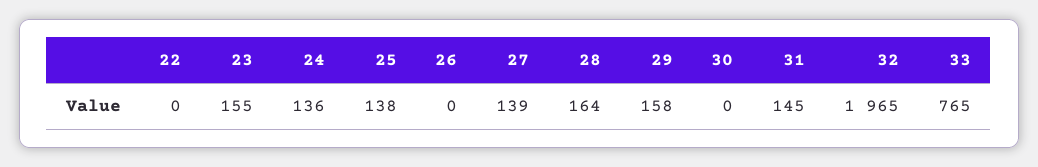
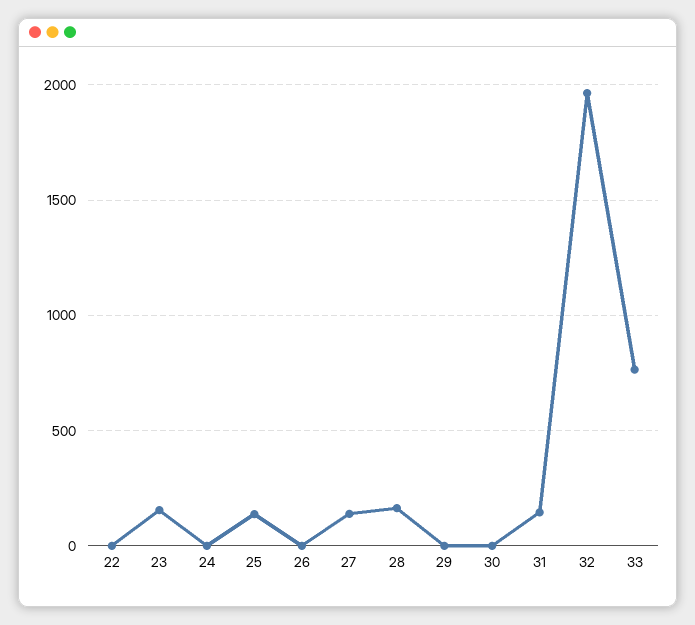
  {
    "22": 0,
    "23": 155,
-   "24": 136,
+   "24": 0,
    "25": 138,
    "26": 0,
    "27": 139,
    "28": 164,
-   "29": 158,
+   "29": 0,
    "30": 0,
    "31": 145,
    "32": 1965,
    "33": 765
  }

